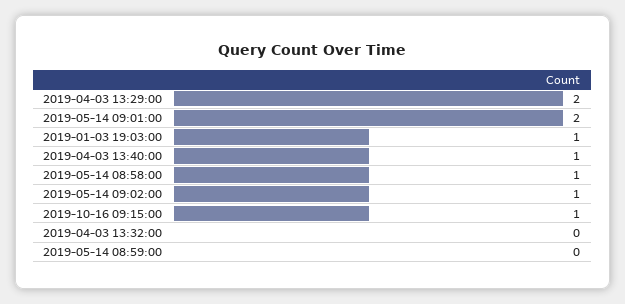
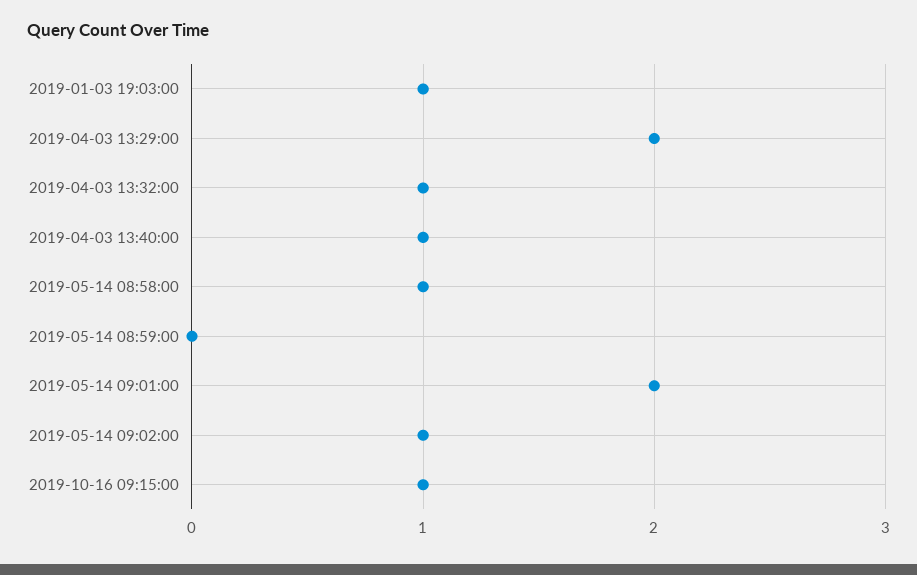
  {
    "2019-04-03 13:29:00": 2,
    "2019-05-14 09:01:00": 2,
    "2019-01-03 19:03:00": 1,
    "2019-04-03 13:40:00": 1,
    "2019-05-14 08:58:00": 1,
    "2019-05-14 09:02:00": 1,
    "2019-10-16 09:15:00": 1,
-   "2019-04-03 13:32:00": 0,
+   "2019-04-03 13:32:00": 1,
    "2019-05-14 08:59:00": 0
  }

